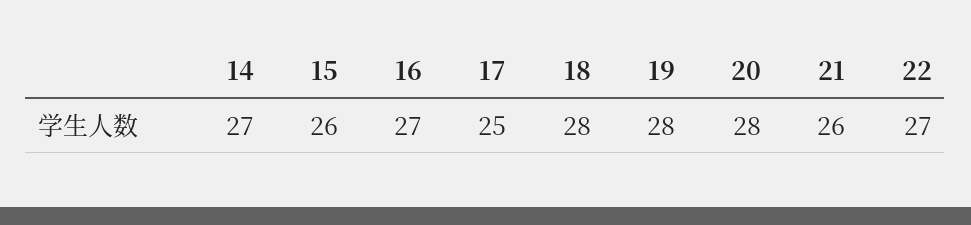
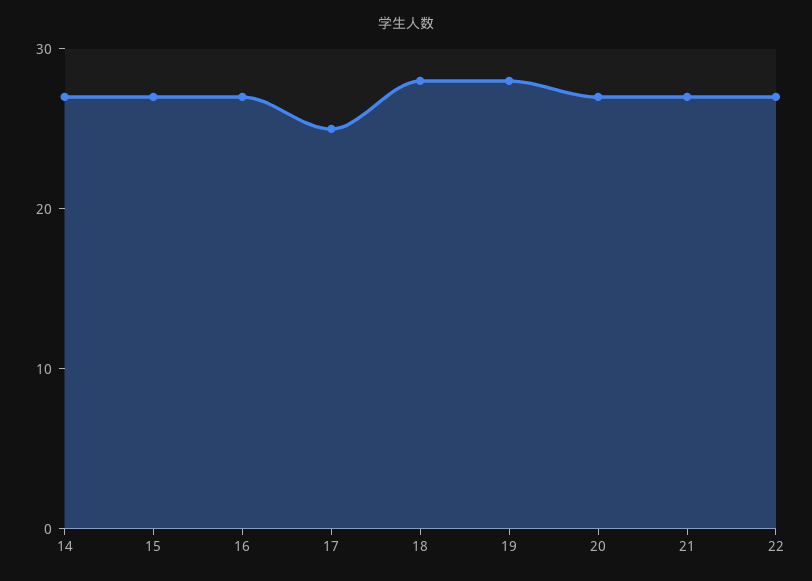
  {
    "14": 27,
-   "15": 26,
+   "15": 27,
    "16": 27,
    "17": 25,
    "18": 28,
    "19": 28,
-   "20": 28,
+   "20": 27,
-   "21": 26,
+   "21": 27,
    "22": 27
  }

